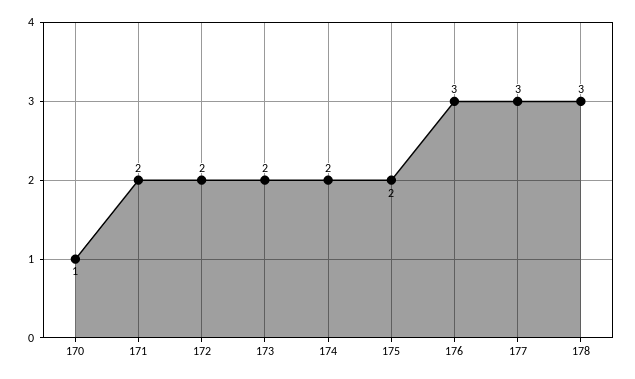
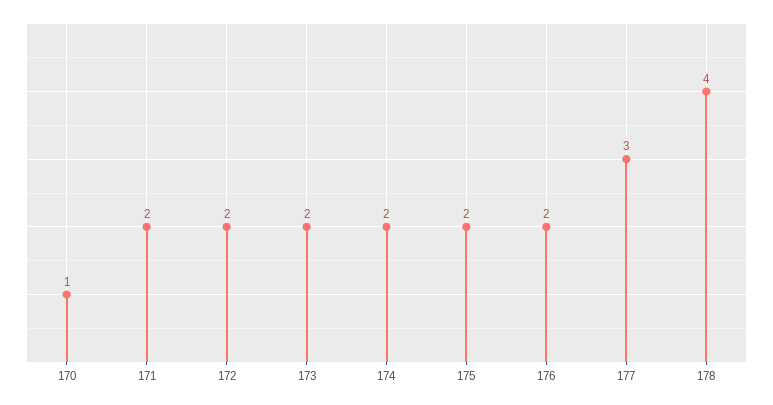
  {
    "170": 1,
    "171": 2,
    "172": 2,
    "173": 2,
    "174": 2,
    "175": 2,
-   "176": 3,
+   "176": 2,
    "177": 3,
-   "178": 3
+   "178": 4
  }

